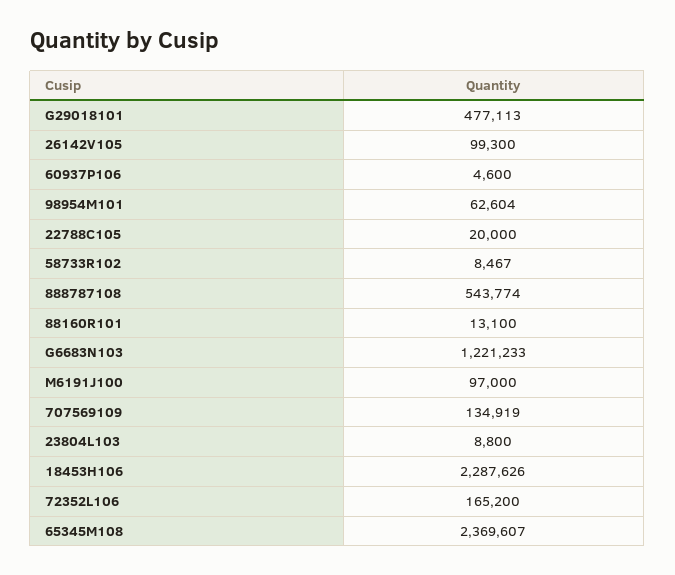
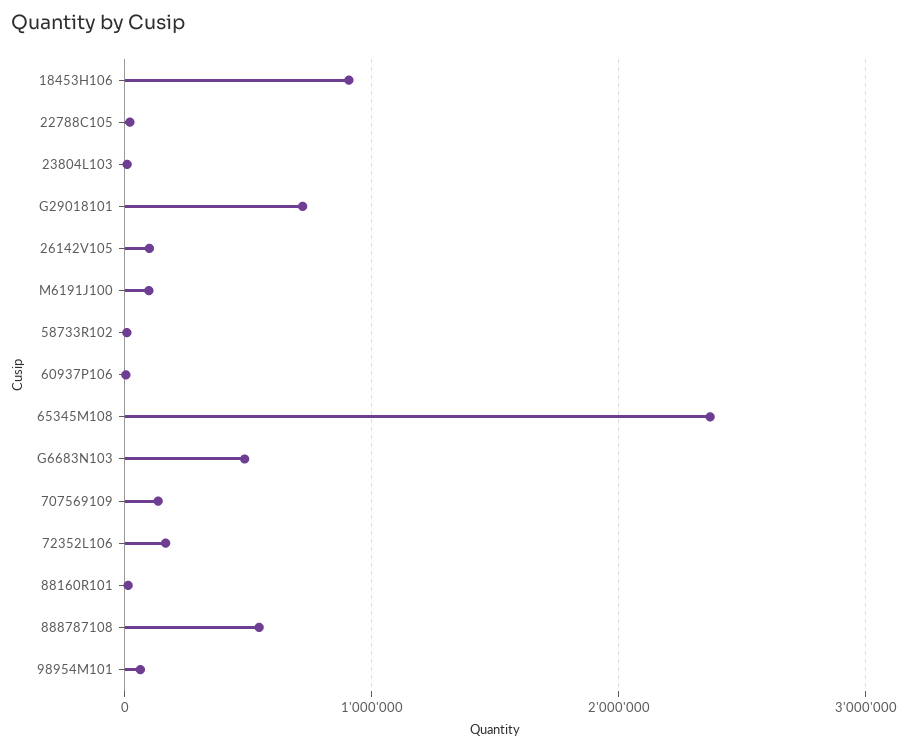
  {
-   "G29018101": 477113,
+   "G29018101": 700000,
    "26142V105": 99300,
    "60937P106": 4600,
    "98954M101": 62604,
    "22788C105": 20000,
    "58733R102": 8467,
    "888787108": 543774,
    "88160R101": 13100,
-   "G6683N103": 1221233,
+   "G6683N103": 500000,
    "M6191J100": 97000,
    "707569109": 134919,
    "23804L103": 8800,
-   "18453H106": 2287626,
+   "18453H106": 900000,
    "72352L106": 165200,
    "65345M108": 2369607
  }

